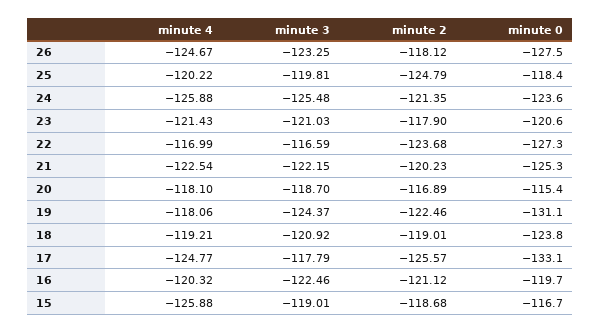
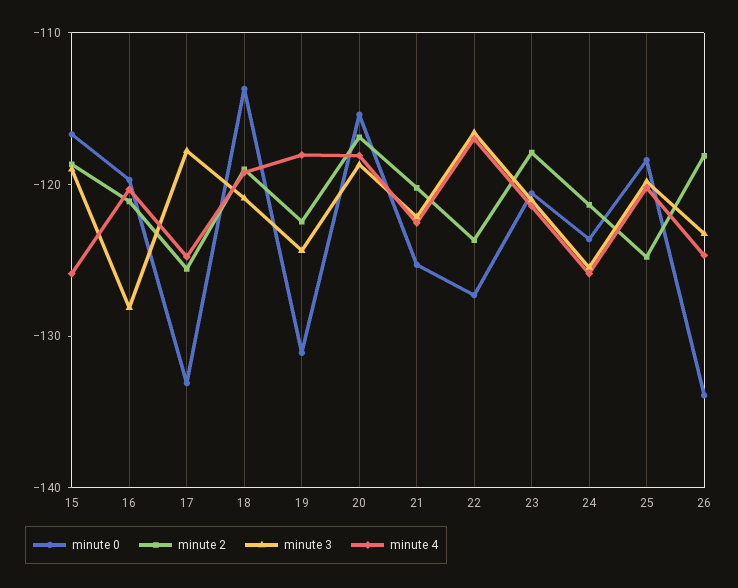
  {
    "minute 4": {
      "26": -124.67,
      "25": -120.22,
      "24": -125.88,
      "23": -121.43,
      "22": -116.99,
      "21": -122.54,
      "20": -118.1,
      "19": -118.06,
      "18": -119.21,
      "17": -124.77,
      "16": -120.32,
      "15": -125.88
    },
    "minute 3": {
      "26": -123.25,
      "25": -119.81,
      "24": -125.48,
      "23": -121.03,
      "22": -116.59,
      "21": -122.15,
      "20": -118.7,
      "19": -124.37,
      "18": -120.92,
      "17": -117.79,
-     "16": -122.46,
+     "16": -128,
      "15": -119.01
    },
    "minute 2": {
      "26": -118.12,
      "25": -124.79,
      "24": -121.35,
      "23": -117.9,
      "22": -123.68,
      "21": -120.23,
      "20": -116.89,
      "19": -122.46,
      "18": -119.01,
      "17": -125.57,
      "16": -121.12,
      "15": -118.68
    },
    "minute 0": {
-     "26": -127.5,
+     "26": -134,
      "25": -118.4,
      "24": -123.6,
      "23": -120.6,
      "22": -127.3,
      "21": -125.3,
      "20": -115.4,
      "19": -131.1,
-     "18": -123.8,
+     "18": -114,
      "17": -133.1,
      "16": -119.7,
      "15": -116.7
    }
  }

